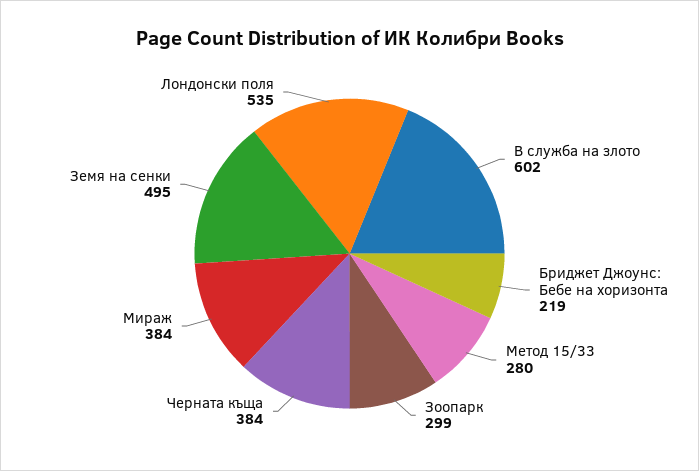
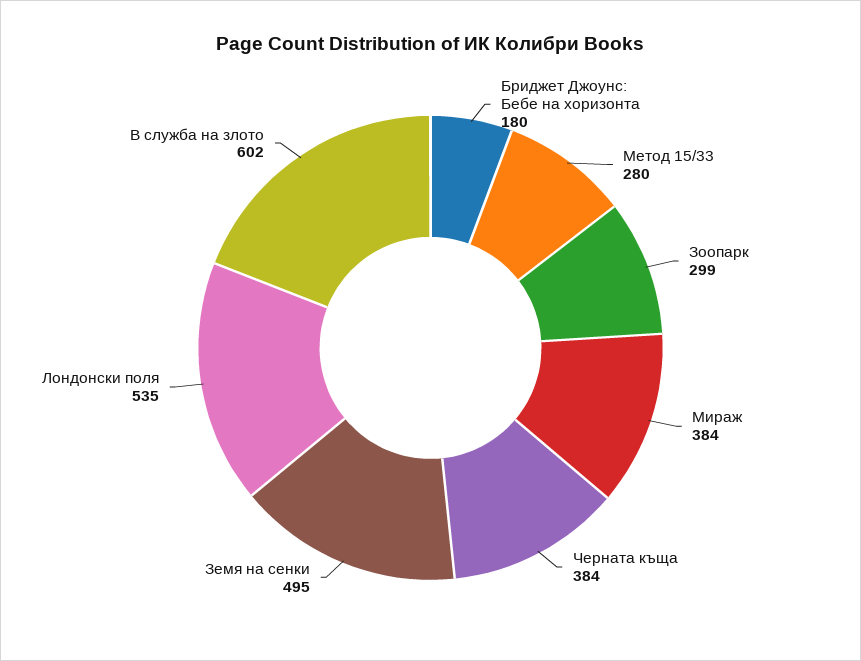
  {
    "В служба на злото": 602,
-   "Бриджет Джоунс: Бебе на хоризонта": 219,
+   "Бриджет Джоунс: Бебе на хоризонта": 180,
    "Метод 15/33": 280,
    "Зоопарк": 299,
    "Черната къща": 384,
    "Мираж": 384,
    "Земя на сенки": 495,
    "Лондонски поля": 535
  }

